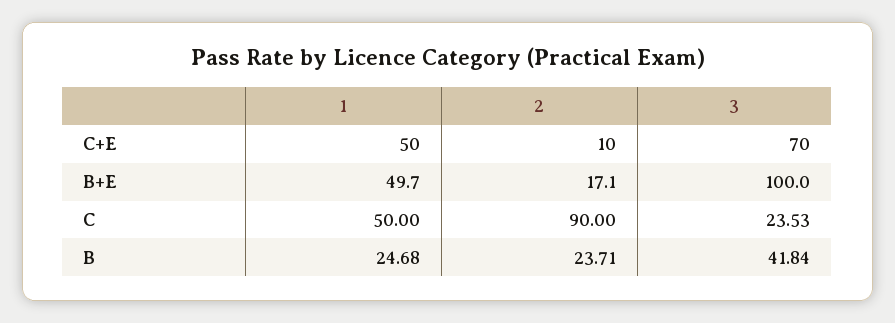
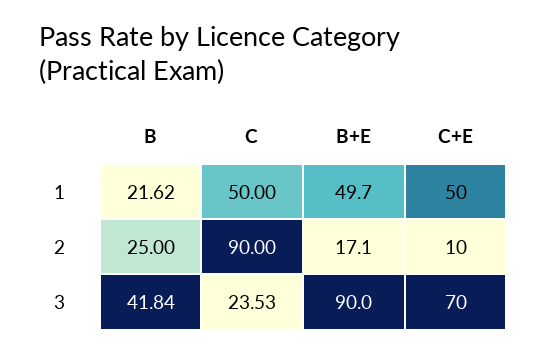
  {
    "1": {
      "C+E": 50,
      "B+E": 49.7,
      "C": 50,
-     "B": 24.68
+     "B": 21.62
    },
    "2": {
      "C+E": 10,
      "B+E": 17.1,
      "C": 90,
-     "B": 23.71
+     "B": 25
    },
    "3": {
      "C+E": 70,
-     "B+E": 100,
+     "B+E": 90,
      "C": 23.53,
      "B": 41.84
    }
  }

